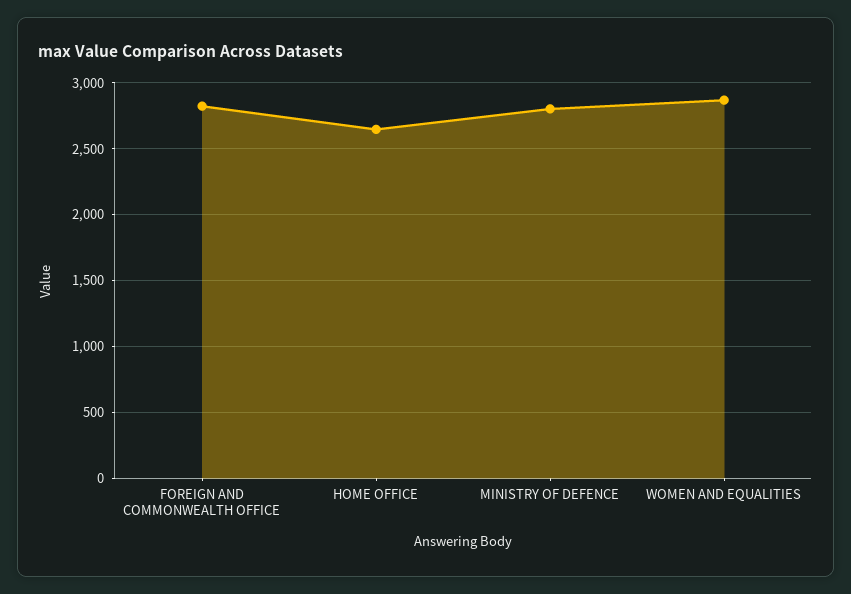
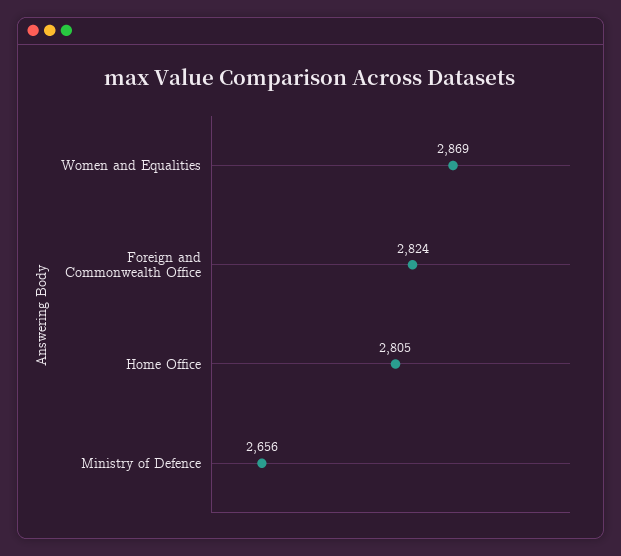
  {
    "FOREIGN AND COMMONWEALTH OFFICE": 2824,
-   "HOME OFFICE": 2650,
+   "HOME OFFICE": 2805,
-   "MINISTRY OF DEFENCE": 2800,
+   "MINISTRY OF DEFENCE": 2656,
    "WOMEN AND EQUALITIES": 2869
  }

